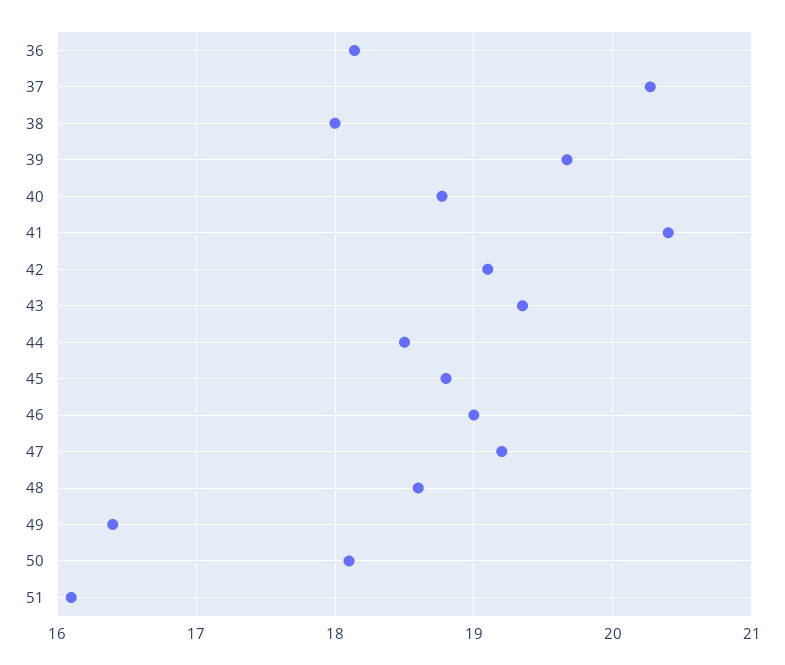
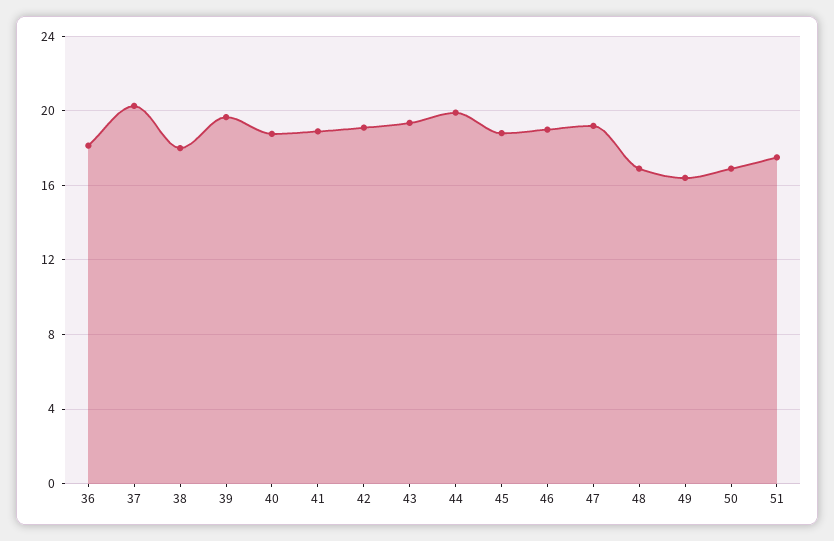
  {
    "36": 18.1,
    "37": 20.3,
    "38": 18,
    "39": 19.7,
    "40": 18.8,
-   "41": 20.4,
+   "41": 19,
    "42": 19.1,
    "43": 19.4,
-   "44": 18.5,
+   "44": 20,
    "45": 18.8,
    "46": 19,
    "47": 19.2,
-   "48": 18.6,
+   "48": 17,
    "49": 16.4,
-   "50": 18.1,
+   "50": 17,
-   "51": 16.1
+   "51": 17.5
  }

